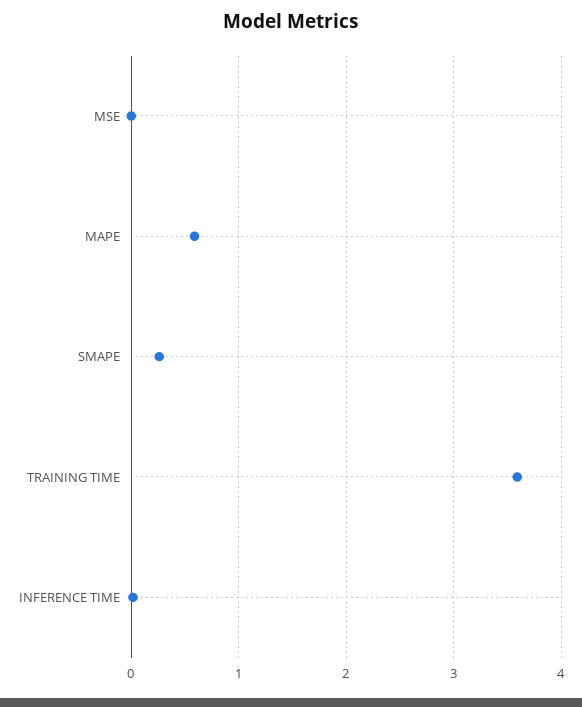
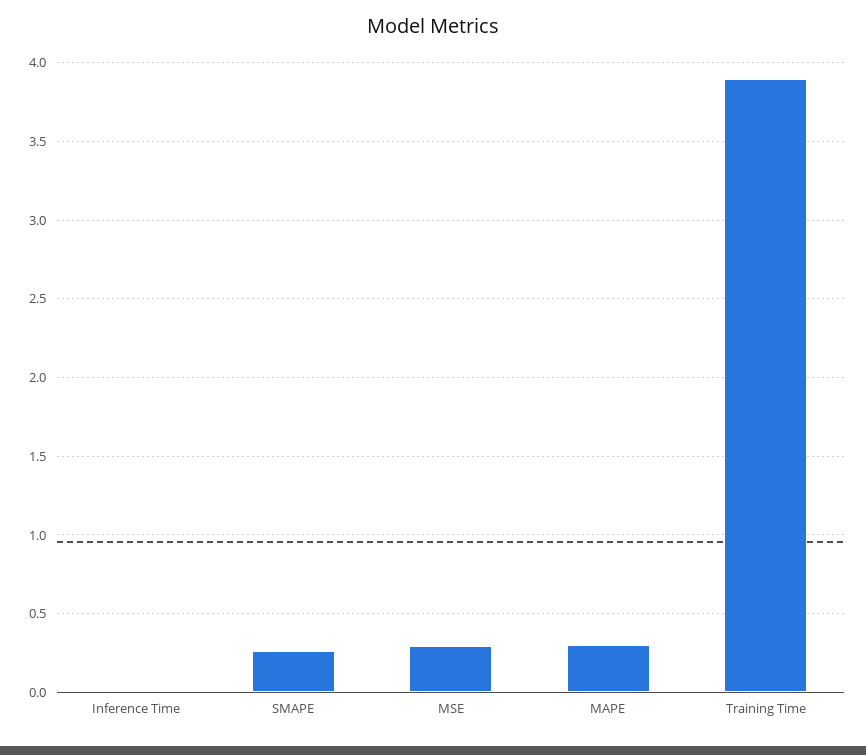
  {
-   "MSE": 0,
+   "MSE": 0.3,
-   "MAPE": 0.6,
+   "MAPE": 0.3,
    "SMAPE": 0.25,
-   "TRAINING TIME": 3.6,
+   "TRAINING TIME": 3.9,
    "INFERENCE TIME": 0
  }

